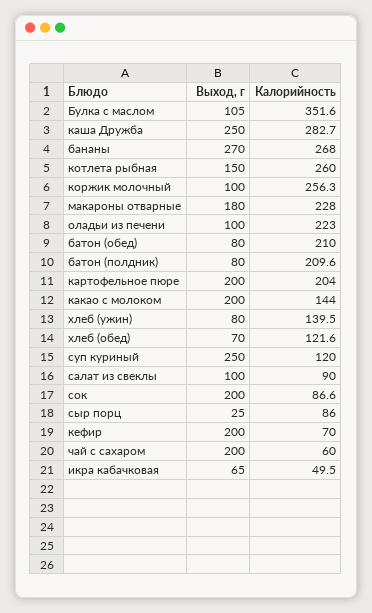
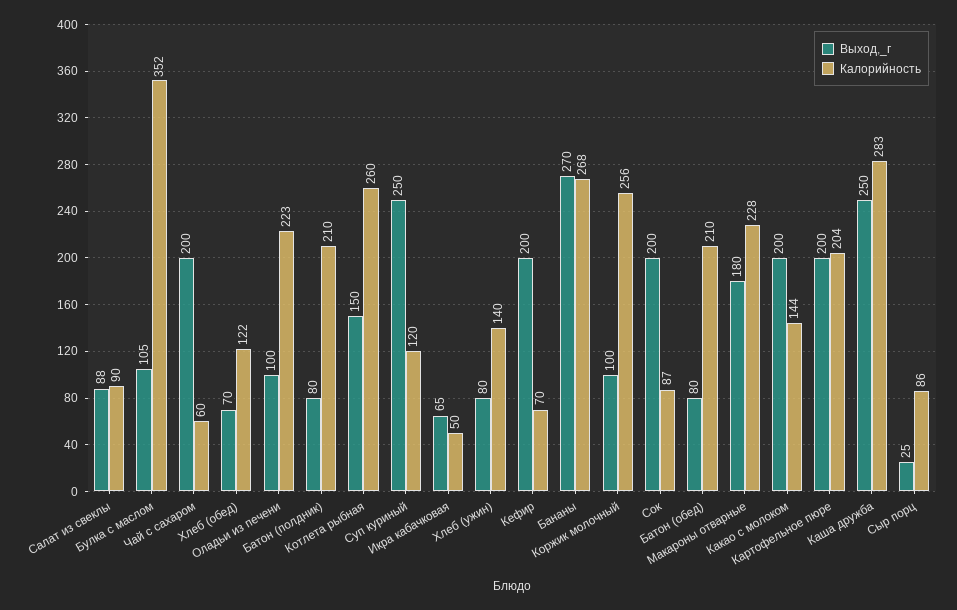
  {
    "Выход, г": {
      "Булка с маслом": 105,
      "каша Дружба": 250,
      "бананы": 270,
      "котлета рыбная": 150,
      "коржик молочный": 100,
      "макароны отварные": 180,
      "оладьи из печени": 100,
      "батон (обед)": 80,
      "батон (полдник)": 80,
      "картофельное пюре": 200,
      "какао с молоком": 200,
      "хлеб (ужин)": 80,
      "хлеб (обед)": 70,
      "суп куриный": 250,
-     "салат из свеклы": 100,
+     "салат из свеклы": 88,
      "сок": 200,
      "сыр порц": 25,
      "кефир": 200,
      "чай с сахаром": 200,
      "икра кабачковая": 65
    },
    "Калорийность": {
      "Булка с маслом": 351.6,
      "каша Дружба": 282.7,
      "бананы": 268,
      "котлета рыбная": 260,
      "коржик молочный": 256.3,
      "макароны отварные": 228,
      "оладьи из печени": 223,
      "батон (обед)": 210,
      "батон (полдник)": 209.6,
      "картофельное пюре": 204,
      "какао с молоком": 144,
      "хлеб (ужин)": 139.5,
      "хлеб (обед)": 121.6,
      "суп куриный": 120,
      "салат из свеклы": 90,
      "сок": 86.6,
      "сыр порц": 86,
      "кефир": 70,
      "чай с сахаром": 60,
      "икра кабачковая": 49.5
    }
  }

